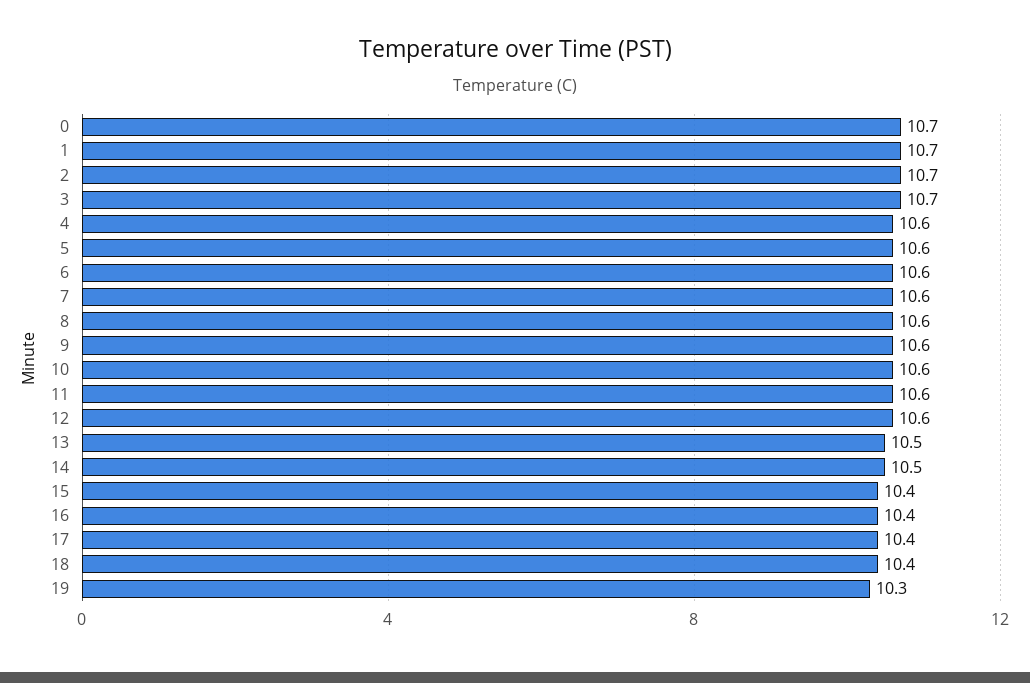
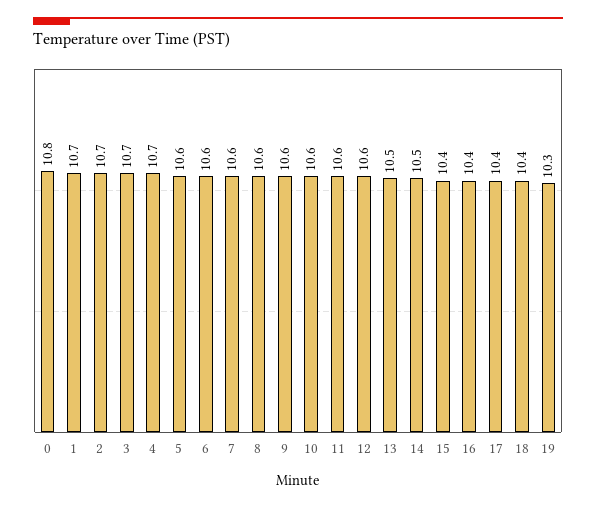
  {
-   "0": 10.7,
+   "0": 10.8,
    "1": 10.7,
    "2": 10.7,
    "3": 10.7,
-   "4": 10.6,
+   "4": 10.7,
    "5": 10.6,
    "6": 10.6,
    "7": 10.6,
    "8": 10.6,
    "9": 10.6,
    "10": 10.6,
    "11": 10.6,
    "12": 10.6,
    "13": 10.5,
    "14": 10.5,
    "15": 10.4,
    "16": 10.4,
    "17": 10.4,
    "18": 10.4,
    "19": 10.3
  }

